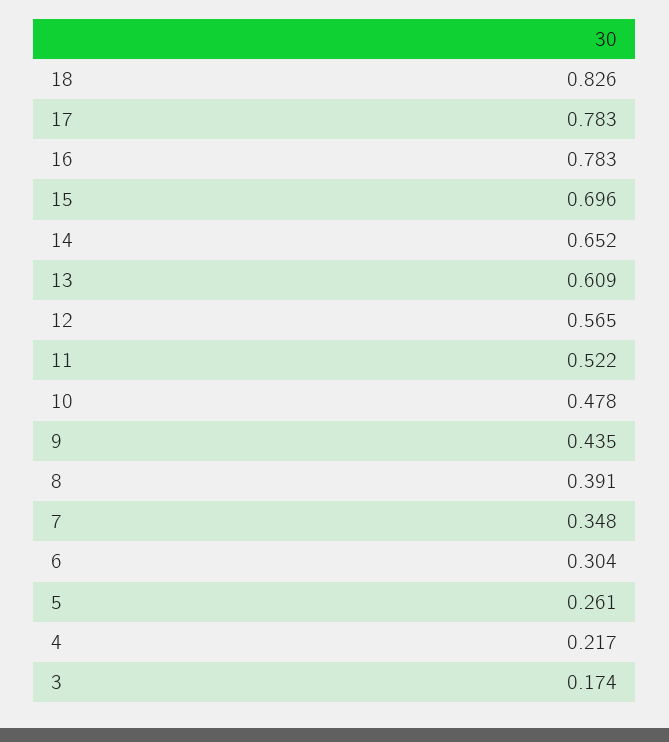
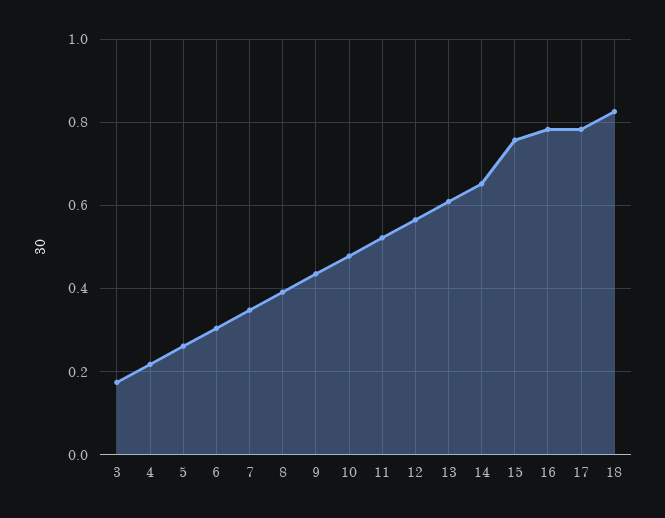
  {
    "18": 0.826,
    "17": 0.783,
    "16": 0.783,
-   "15": 0.696,
+   "15": 0.76,
    "14": 0.652,
    "13": 0.609,
    "12": 0.565,
    "11": 0.522,
    "10": 0.478,
    "9": 0.435,
    "8": 0.391,
    "7": 0.348,
    "6": 0.304,
    "5": 0.261,
    "4": 0.217,
    "3": 0.174
  }

